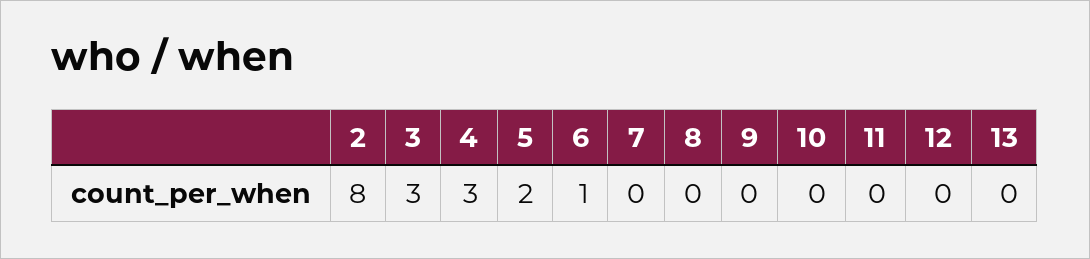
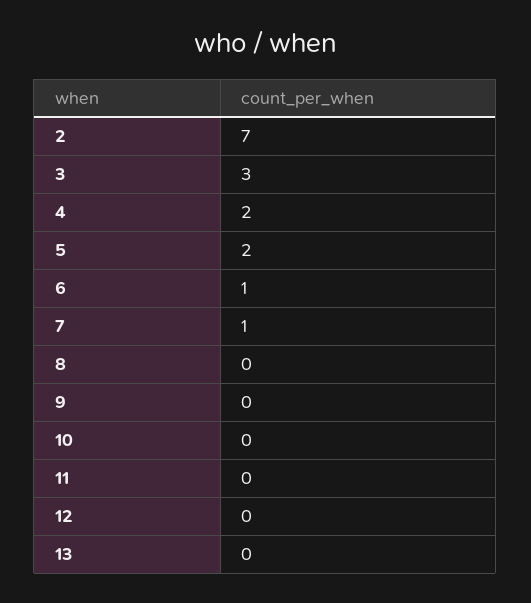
  {
-   "2": 8,
+   "2": 7,
    "3": 3,
-   "4": 3,
+   "4": 2,
    "5": 2,
    "6": 1,
-   "7": 0,
+   "7": 1,
    "8": 0,
    "9": 0,
    "10": 0,
    "11": 0,
    "12": 0,
    "13": 0
  }

